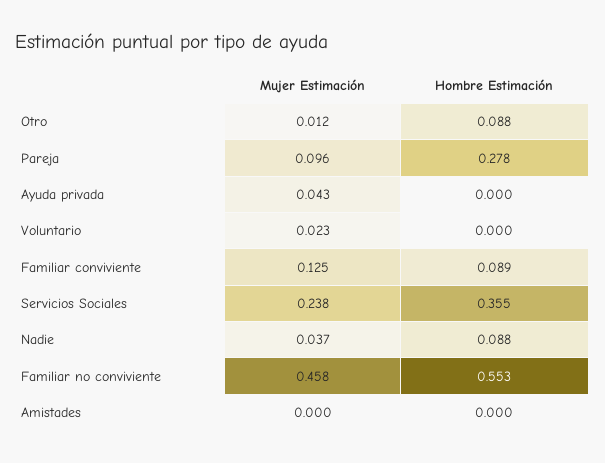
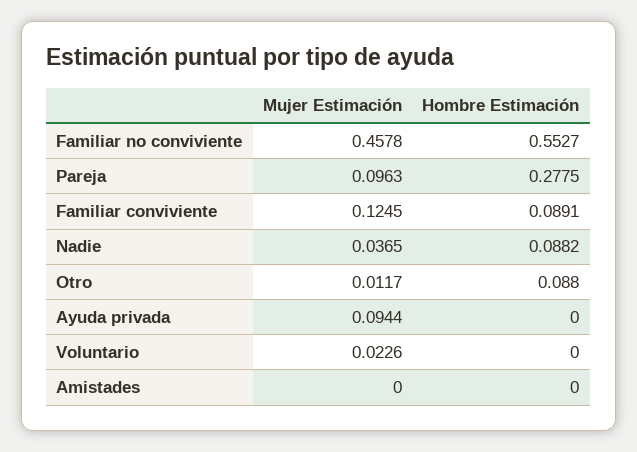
  {
    "Mujer Estimación": {
      "Otro": 0.0117,
      "Pareja": 0.0963,
-     "Ayuda privada": 0.043,
+     "Ayuda privada": 0.0944,
      "Voluntario": 0.0226,
      "Familiar conviviente": 0.1245,
-     "Servicios Sociales": 0.238,
      "Nadie": 0.0365,
      "Familiar no conviviente": 0.4578,
      "Amistades": 0
    },
    "Hombre Estimación": {
      "Otro": 0.088,
      "Pareja": 0.2775,
      "Ayuda privada": 0,
      "Voluntario": 0,
      "Familiar conviviente": 0.0891,
-     "Servicios Sociales": 0.355,
      "Nadie": 0.0882,
      "Familiar no conviviente": 0.5527,
      "Amistades": 0
    }
  }

